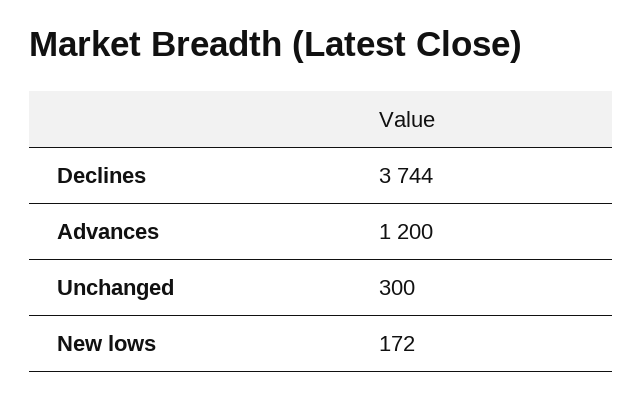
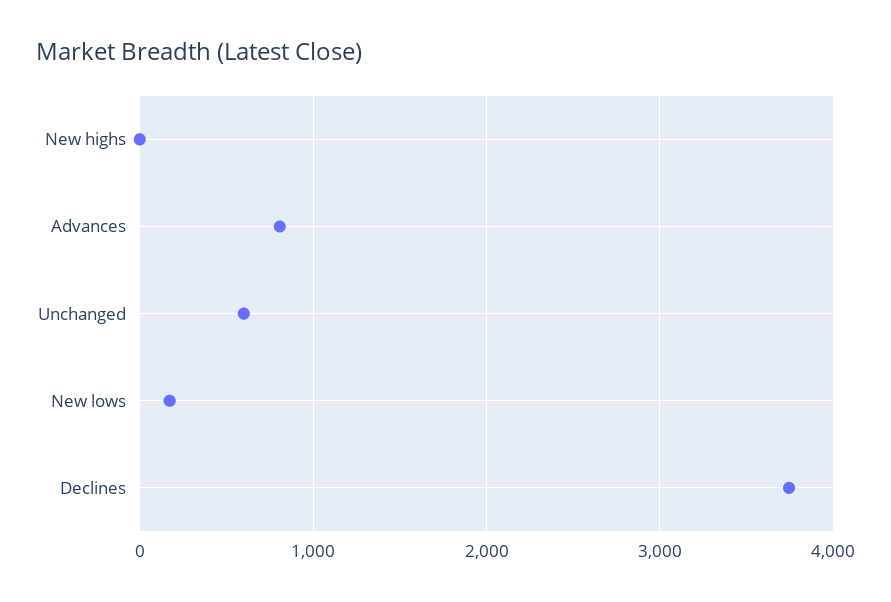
  {
    "Declines": 3744,
-   "Advances": 1200,
+   "Advances": 800,
-   "Unchanged": 300,
+   "Unchanged": 600,
-   "New lows": 172
+   "New lows": 172,
+   "New highs": 0
  }

